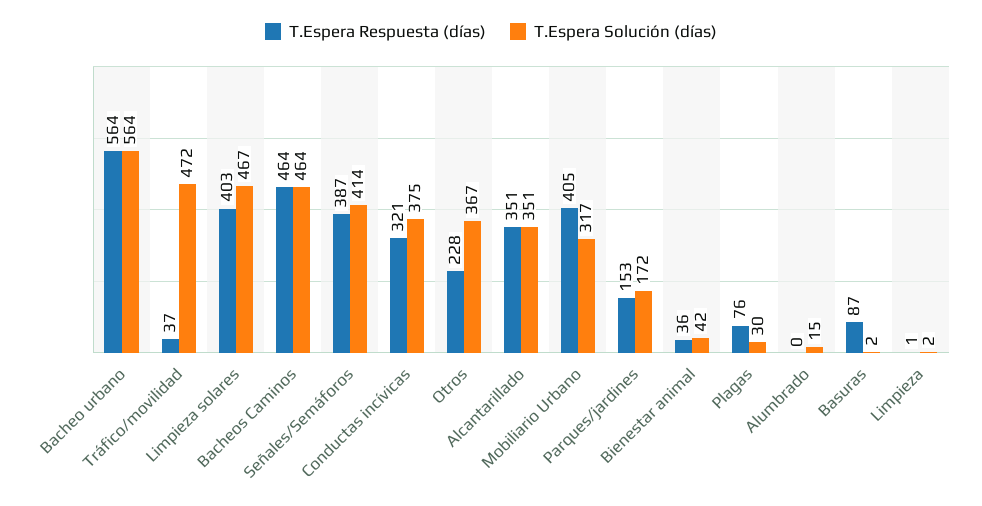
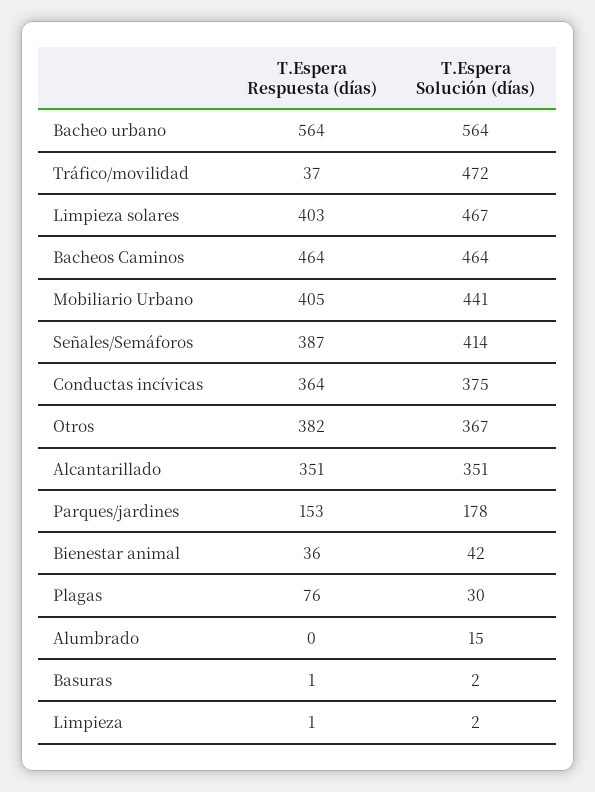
  {
    "T.Espera Respuesta (días)": {
      "Bacheo urbano": 564,
      "Tráfico/movilidad": 37,
      "Limpieza solares": 403,
      "Bacheos Caminos": 464,
      "Señales/Semáforos": 387,
-     "Conductas incívicas": 321,
+     "Conductas incívicas": 364,
-     "Otros": 228,
+     "Otros": 382,
      "Alcantarillado": 351,
      "Mobiliario Urbano": 405,
      "Parques/jardines": 153,
      "Bienestar animal": 36,
      "Plagas": 76,
      "Alumbrado": 0,
-     "Basuras": 87,
+     "Basuras": 1,
      "Limpieza": 1
    },
    "T.Espera Solución (días)": {
      "Bacheo urbano": 564,
      "Tráfico/movilidad": 472,
      "Limpieza solares": 467,
      "Bacheos Caminos": 464,
      "Señales/Semáforos": 414,
      "Conductas incívicas": 375,
      "Otros": 367,
      "Alcantarillado": 351,
-     "Mobiliario Urbano": 317,
+     "Mobiliario Urbano": 441,
-     "Parques/jardines": 172,
+     "Parques/jardines": 178,
      "Bienestar animal": 42,
      "Plagas": 30,
      "Alumbrado": 15,
      "Basuras": 2,
      "Limpieza": 2
    }
  }

